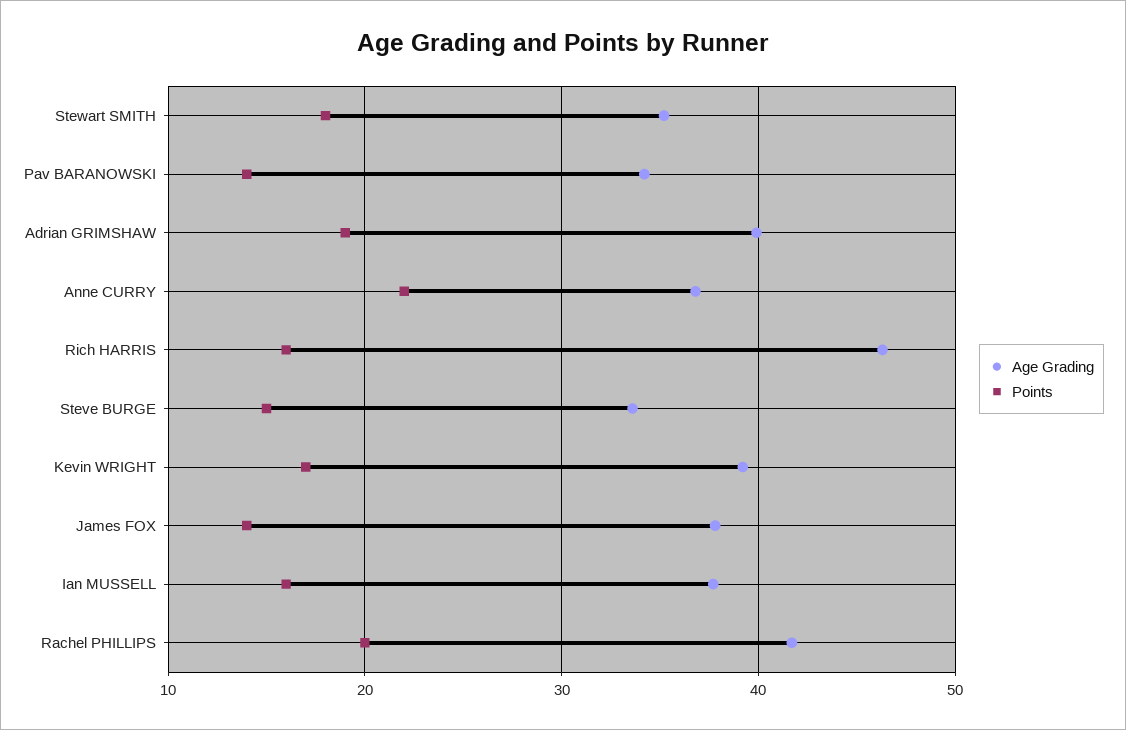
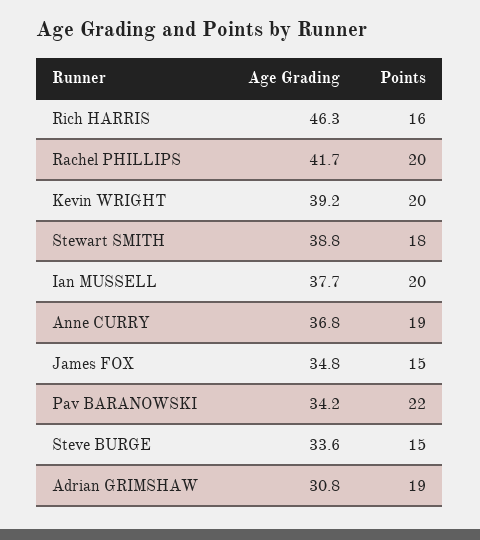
  {
    "Age Grading": {
-     "Stewart SMITH": 35,
+     "Stewart SMITH": 38.8,
      "Pav BARANOWSKI": 34.2,
-     "Adrian GRIMSHAW": 40,
+     "Adrian GRIMSHAW": 30.8,
      "Anne CURRY": 36.8,
      "Rich HARRIS": 46.3,
      "Steve BURGE": 33.6,
      "Kevin WRIGHT": 39.2,
-     "James FOX": 38,
+     "James FOX": 34.8,
      "Ian MUSSELL": 37.7,
      "Rachel PHILLIPS": 41.7
    },
    "Points": {
      "Stewart SMITH": 18,
-     "Pav BARANOWSKI": 14,
+     "Pav BARANOWSKI": 22,
      "Adrian GRIMSHAW": 19,
-     "Anne CURRY": 22,
+     "Anne CURRY": 19,
      "Rich HARRIS": 16,
      "Steve BURGE": 15,
-     "Kevin WRIGHT": 17,
+     "Kevin WRIGHT": 20,
-     "James FOX": 14,
+     "James FOX": 15,
-     "Ian MUSSELL": 16,
+     "Ian MUSSELL": 20,
      "Rachel PHILLIPS": 20
    }
  }

